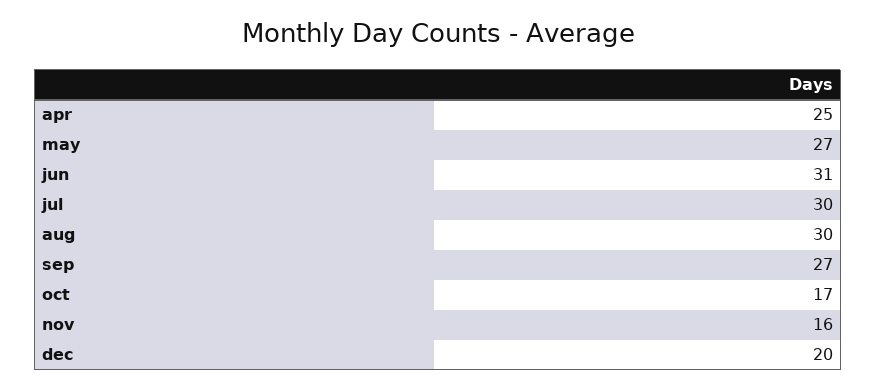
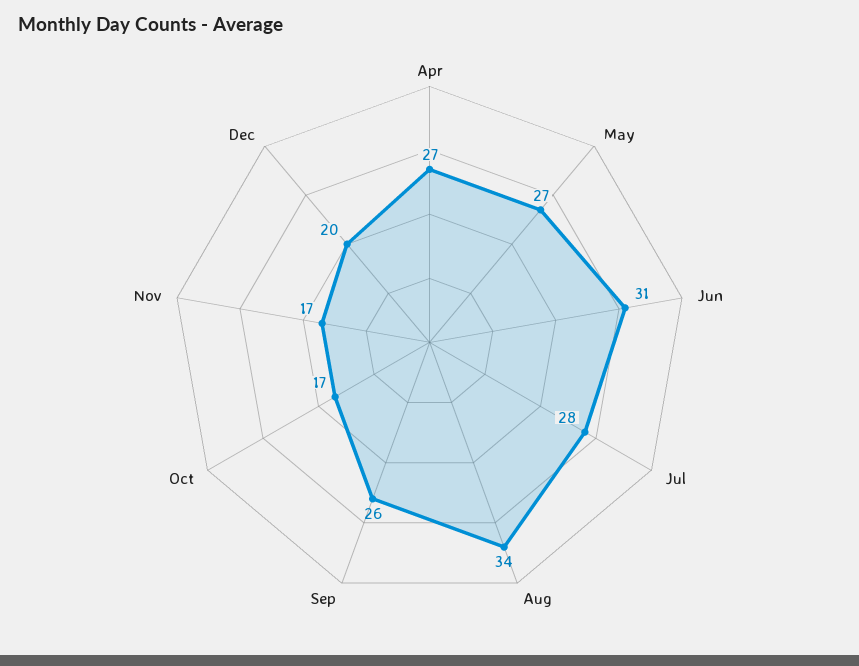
  {
-   "apr": 25,
+   "apr": 27,
    "may": 27,
    "jun": 31,
-   "jul": 30,
+   "jul": 28,
-   "aug": 30,
+   "aug": 34,
-   "sep": 27,
+   "sep": 26,
    "oct": 17,
-   "nov": 16,
+   "nov": 17,
    "dec": 20
  }

